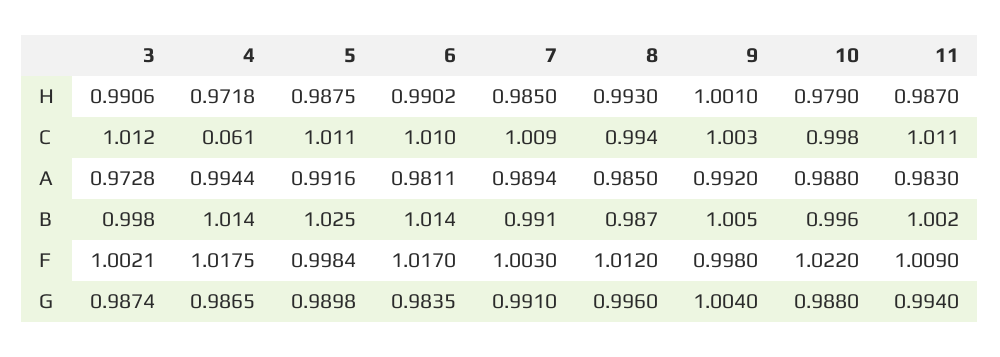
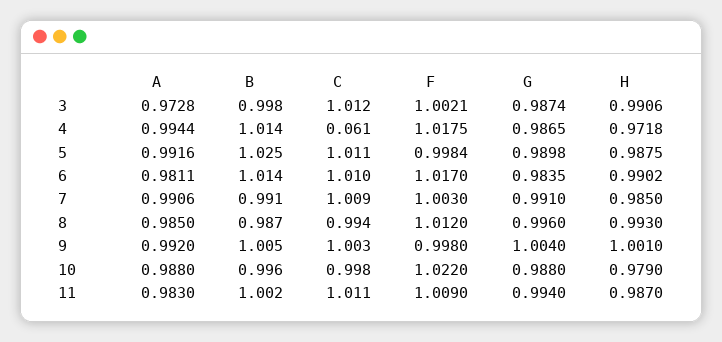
  {
    "3": {
      "H": 0.9906,
      "C": 1.012,
      "A": 0.9728,
      "B": 0.998,
      "F": 1.0021,
      "G": 0.9874
    },
    "4": {
      "H": 0.9718,
      "C": 0.061,
      "A": 0.9944,
      "B": 1.014,
      "F": 1.0175,
      "G": 0.9865
    },
    "5": {
      "H": 0.9875,
      "C": 1.011,
      "A": 0.9916,
      "B": 1.025,
      "F": 0.9984,
      "G": 0.9898
    },
    "6": {
      "H": 0.9902,
      "C": 1.01,
      "A": 0.9811,
      "B": 1.014,
      "F": 1.017,
      "G": 0.9835
    },
    "7": {
      "H": 0.985,
      "C": 1.009,
-     "A": 0.9894,
+     "A": 0.9906,
      "B": 0.991,
      "F": 1.003,
      "G": 0.991
    },
    "8": {
      "H": 0.993,
      "C": 0.994,
      "A": 0.985,
      "B": 0.987,
      "F": 1.012,
      "G": 0.996
    },
    "9": {
      "H": 1.001,
      "C": 1.003,
      "A": 0.992,
      "B": 1.005,
      "F": 0.998,
      "G": 1.004
    },
    "10": {
      "H": 0.979,
      "C": 0.998,
      "A": 0.988,
      "B": 0.996,
      "F": 1.022,
      "G": 0.988
    },
    "11": {
      "H": 0.987,
      "C": 1.011,
      "A": 0.983,
      "B": 1.002,
      "F": 1.009,
      "G": 0.994
    }
  }

